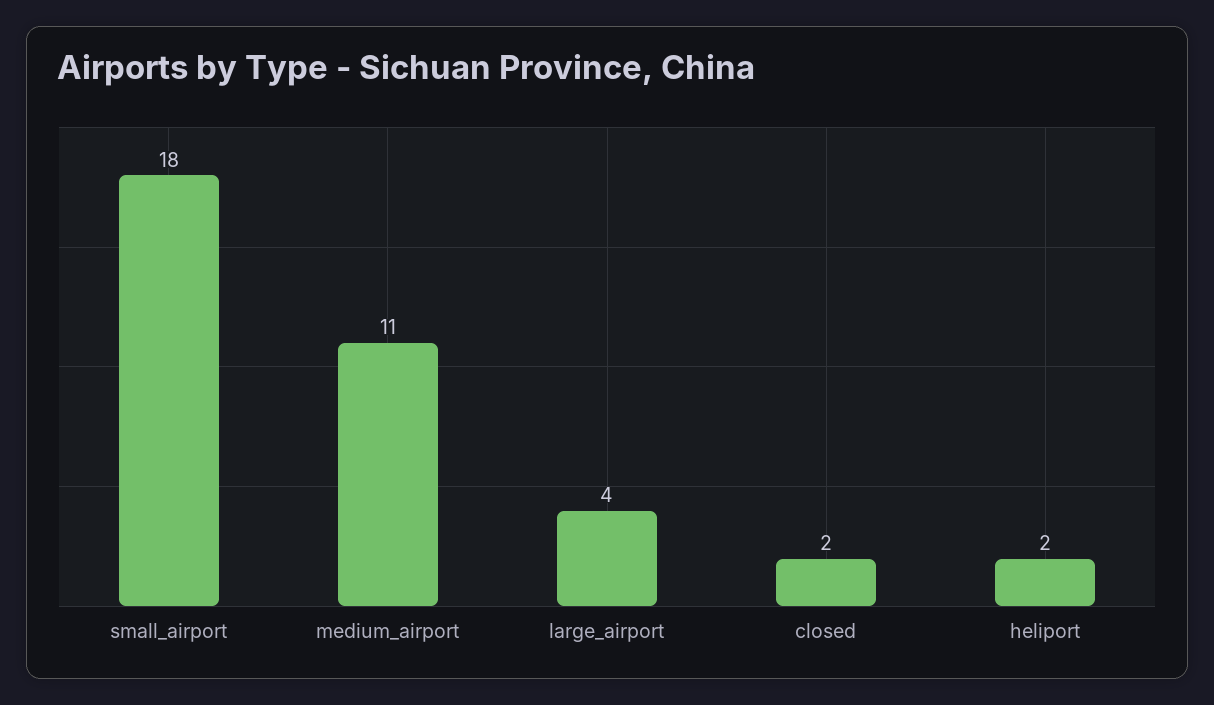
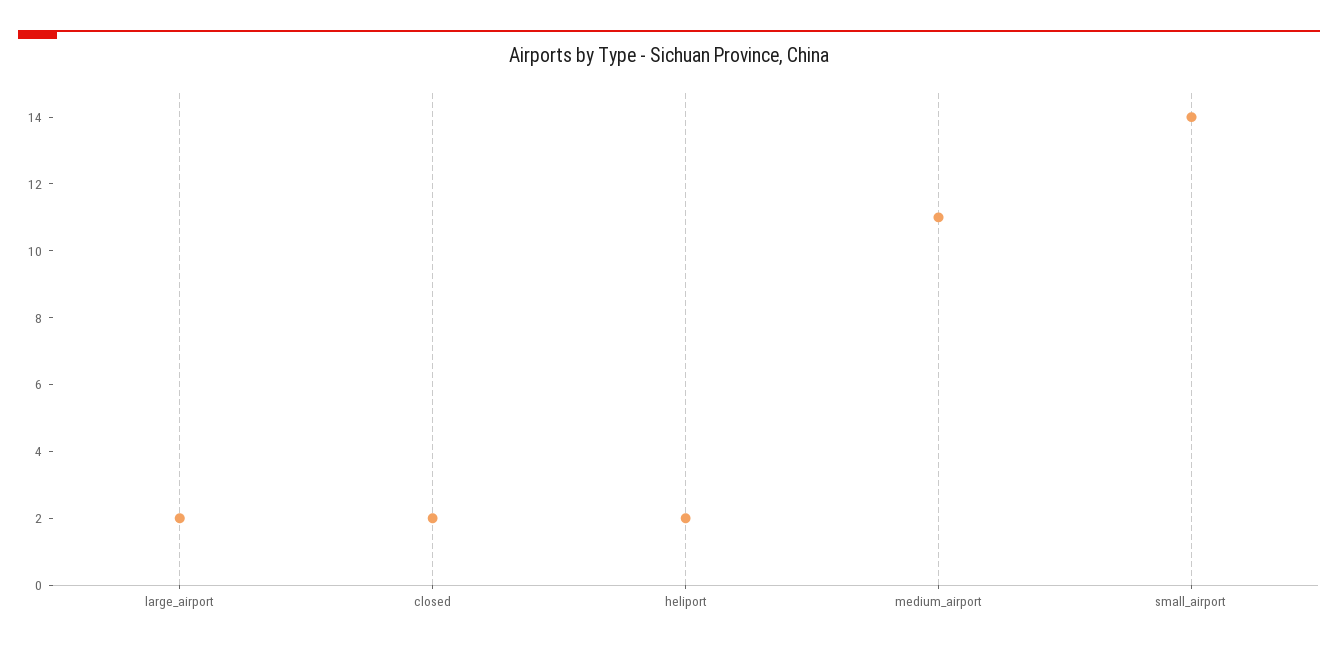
  {
-   "small_airport": 18,
+   "small_airport": 14,
    "medium_airport": 11,
-   "large_airport": 4,
+   "large_airport": 2,
    "closed": 2,
    "heliport": 2
  }

